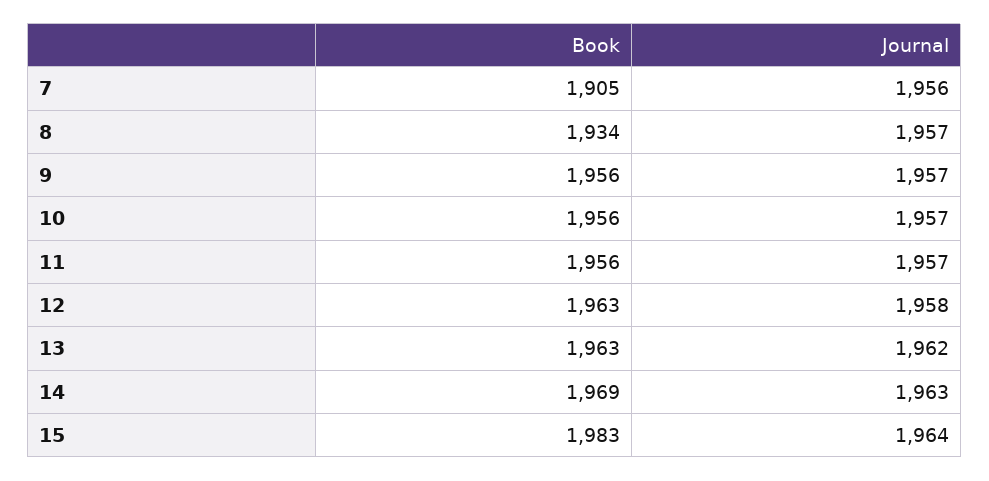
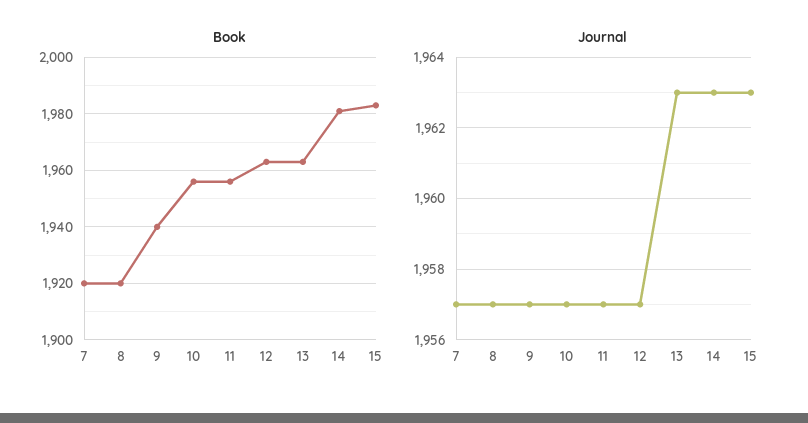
  {
    "Book": {
-     "7": 1905,
+     "7": 1920,
-     "8": 1934,
+     "8": 1920,
-     "9": 1956,
+     "9": 1940,
      "10": 1956,
      "11": 1956,
      "12": 1963,
      "13": 1963,
-     "14": 1969,
+     "14": 1980,
      "15": 1983
    },
    "Journal": {
-     "7": 1956,
+     "7": 1957,
      "8": 1957,
      "9": 1957,
      "10": 1957,
      "11": 1957,
-     "12": 1958,
+     "12": 1957,
-     "13": 1962,
+     "13": 1963,
      "14": 1963,
-     "15": 1964
+     "15": 1963
    }
  }

